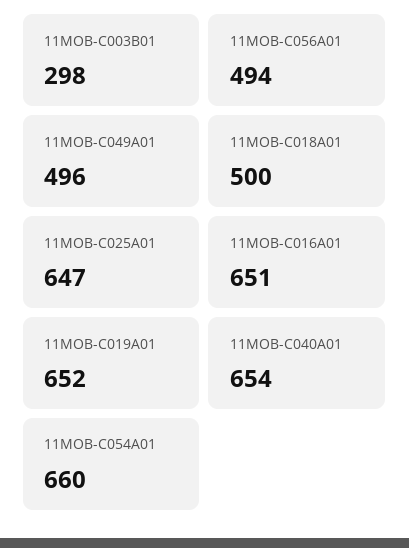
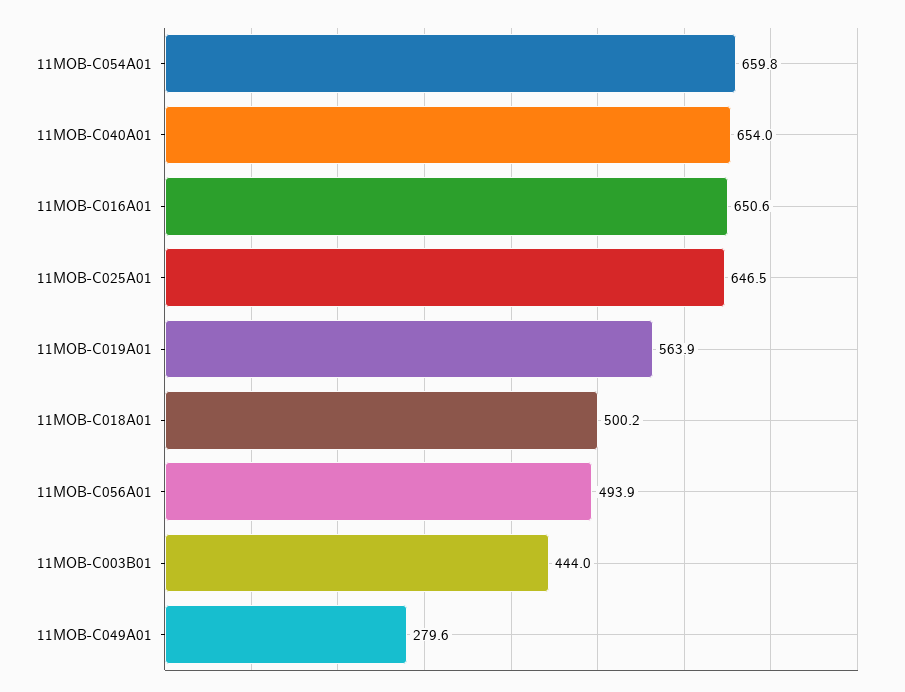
  {
-   "11MOB-C003B01": 298,
+   "11MOB-C003B01": 444,
    "11MOB-C056A01": 493.9,
-   "11MOB-C049A01": 496,
+   "11MOB-C049A01": 279.6,
    "11MOB-C018A01": 500.2,
    "11MOB-C025A01": 646.5,
    "11MOB-C016A01": 650.6,
-   "11MOB-C019A01": 652,
+   "11MOB-C019A01": 563.9,
    "11MOB-C040A01": 654,
    "11MOB-C054A01": 659.8
  }

